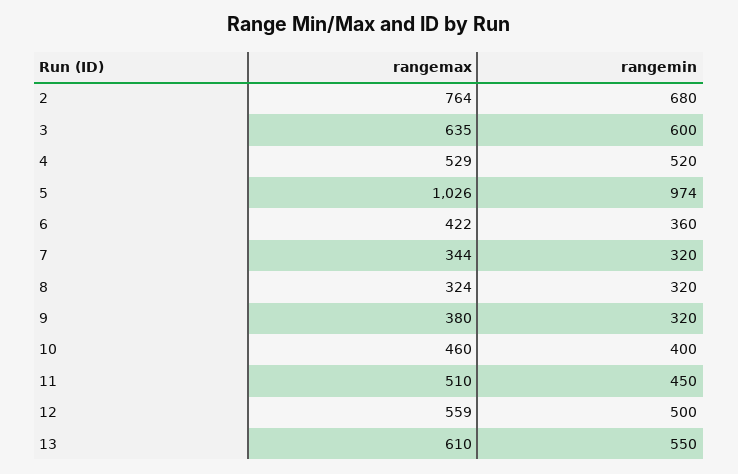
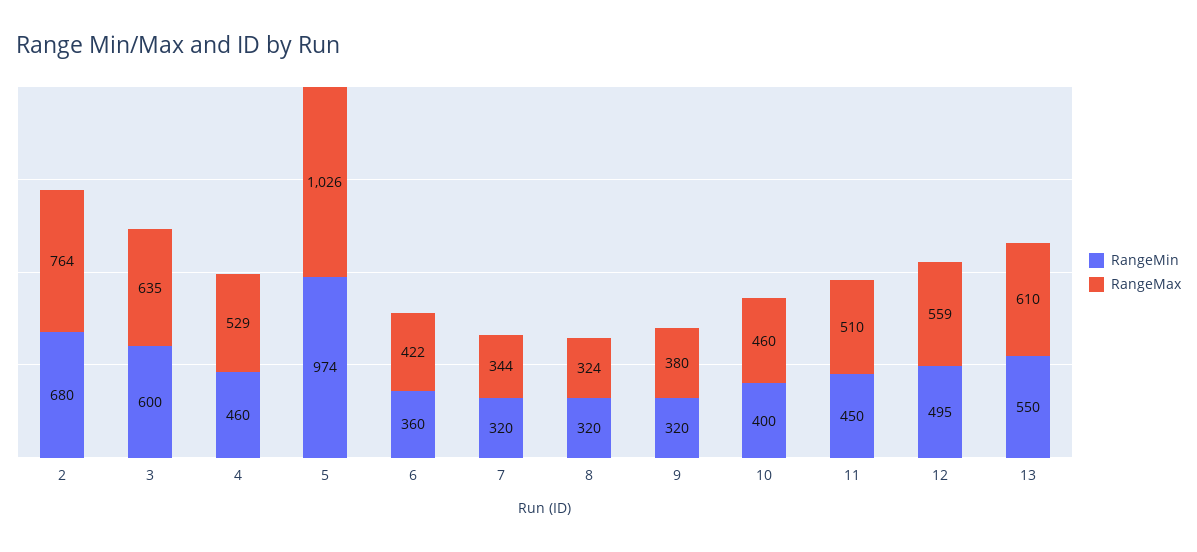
  {
    "rangemax": {
      "2": 764,
      "3": 635,
      "4": 529,
      "5": 1026,
      "6": 422,
      "7": 344,
      "8": 324,
      "9": 380,
      "10": 460,
      "11": 510,
      "12": 559,
      "13": 610
    },
    "rangemin": {
      "2": 680,
      "3": 600,
-     "4": 520,
+     "4": 460,
      "5": 974,
      "6": 360,
      "7": 320,
      "8": 320,
      "9": 320,
      "10": 400,
      "11": 450,
-     "12": 500,
+     "12": 495,
      "13": 550
    }
  }

